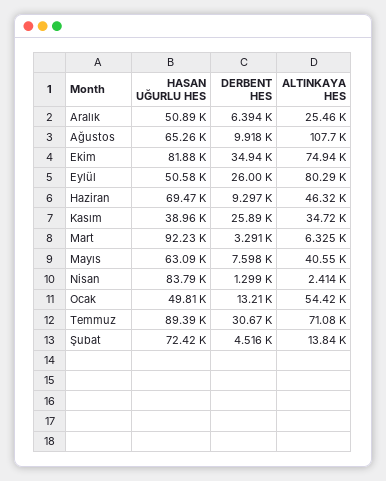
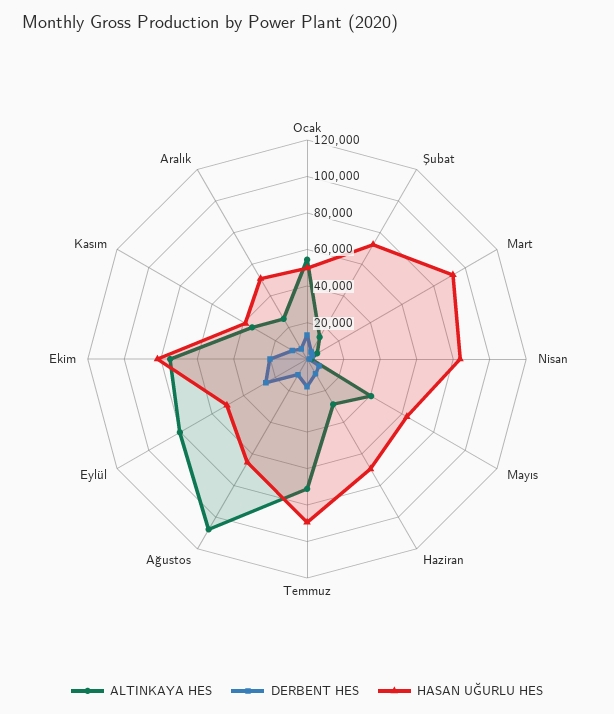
  {
    "HASAN UĞURLU HES": {
      "Aralık": 50890,
      "Ağustos": 65260,
      "Ekim": 81880,
      "Eylül": 50580,
      "Haziran": 69470,
      "Kasım": 38960,
      "Mart": 92230,
      "Mayıs": 63090,
      "Nisan": 83790,
      "Ocak": 49810,
      "Temmuz": 89390,
      "Şubat": 72420
    },
    "DERBENT HES": {
      "Aralık": 6394,
      "Ağustos": 9918,
-     "Ekim": 34940,
+     "Ekim": 20000,
      "Eylül": 26000,
      "Haziran": 9297,
-     "Kasım": 25890,
+     "Kasım": 10000,
      "Mart": 3291,
      "Mayıs": 7598,
      "Nisan": 1299,
      "Ocak": 13210,
-     "Temmuz": 30670,
+     "Temmuz": 15000,
      "Şubat": 4516
    },
    "ALTINKAYA HES": {
      "Aralık": 25460,
      "Ağustos": 107700,
      "Ekim": 74940,
      "Eylül": 80290,
-     "Haziran": 46320,
+     "Haziran": 30000,
      "Kasım": 34720,
      "Mart": 6325,
      "Mayıs": 40550,
      "Nisan": 2414,
      "Ocak": 54420,
      "Temmuz": 71080,
      "Şubat": 13840
    }
  }

